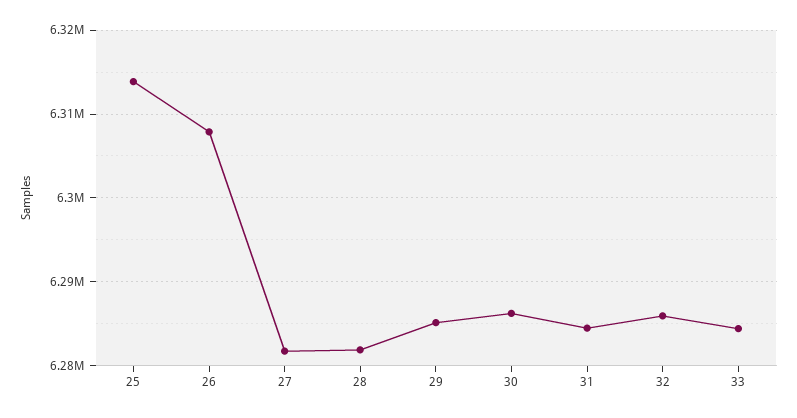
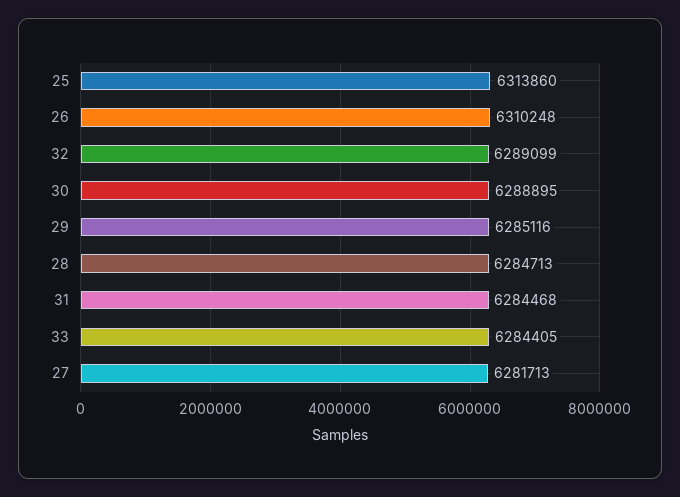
  {
    "25": 6313860,
-   "26": 6308000,
+   "26": 6310248,
    "27": 6281713,
-   "28": 6282000,
+   "28": 6284713,
    "29": 6285116,
-   "30": 6286000,
+   "30": 6288895,
    "31": 6284468,
-   "32": 6286000,
+   "32": 6289099,
    "33": 6284405
  }

